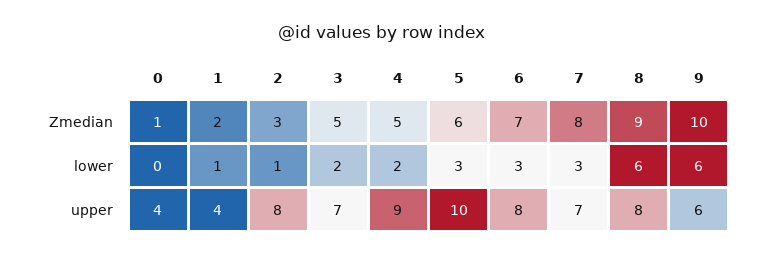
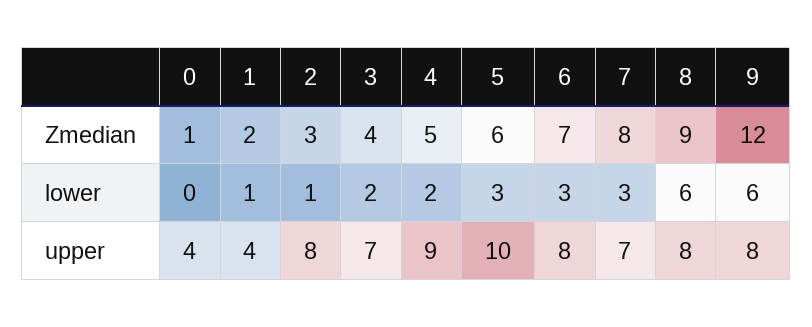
  {
    "0": {
      "Zmedian": 1,
      "lower": 0,
      "upper": 4
    },
    "1": {
      "Zmedian": 2,
      "lower": 1,
      "upper": 4
    },
    "2": {
      "Zmedian": 3,
      "lower": 1,
      "upper": 8
    },
    "3": {
-     "Zmedian": 5,
+     "Zmedian": 4,
      "lower": 2,
      "upper": 7
    },
    "4": {
      "Zmedian": 5,
      "lower": 2,
      "upper": 9
    },
    "5": {
      "Zmedian": 6,
      "lower": 3,
      "upper": 10
    },
    "6": {
      "Zmedian": 7,
      "lower": 3,
      "upper": 8
    },
    "7": {
      "Zmedian": 8,
      "lower": 3,
      "upper": 7
    },
    "8": {
      "Zmedian": 9,
      "lower": 6,
      "upper": 8
    },
    "9": {
-     "Zmedian": 10,
+     "Zmedian": 12,
      "lower": 6,
-     "upper": 6
+     "upper": 8
    }
  }

